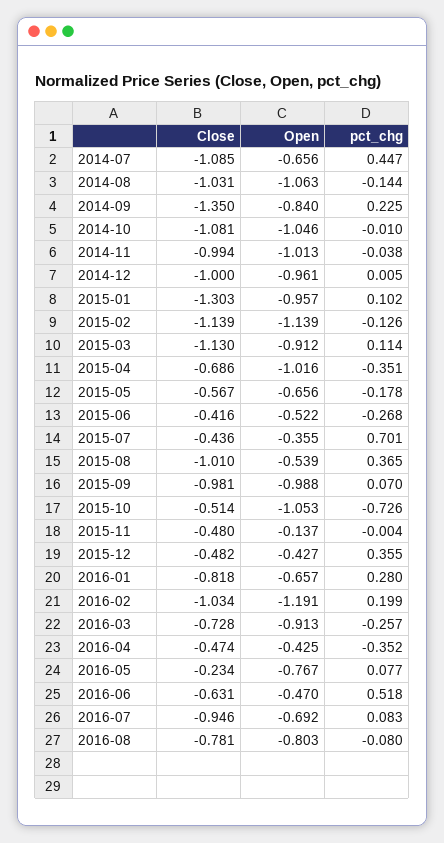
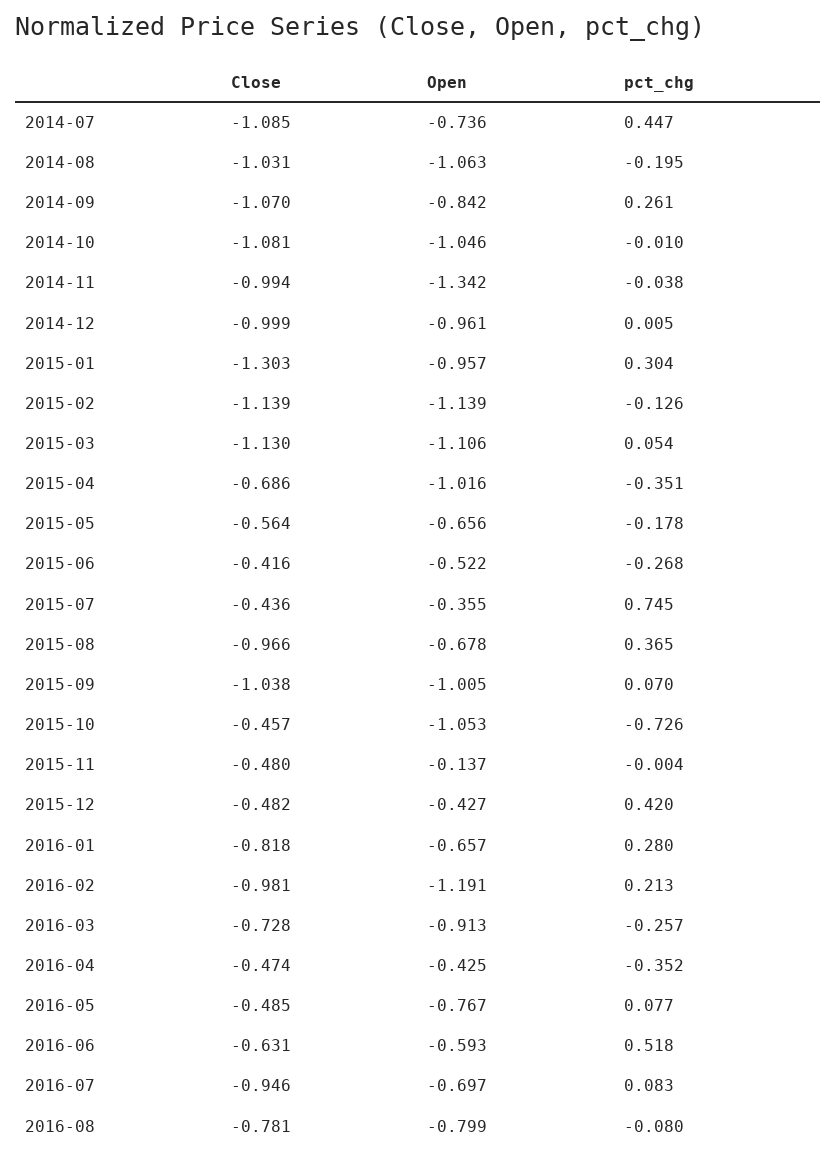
  {
    "Close": {
      "2014-07": -1.085,
      "2014-08": -1.031,
-     "2014-09": -1.35,
+     "2014-09": -1.07,
      "2014-10": -1.081,
      "2014-11": -0.994,
-     "2014-12": -1,
+     "2014-12": -0.999,
      "2015-01": -1.303,
      "2015-02": -1.139,
      "2015-03": -1.13,
      "2015-04": -0.686,
-     "2015-05": -0.567,
+     "2015-05": -0.564,
      "2015-06": -0.416,
      "2015-07": -0.436,
-     "2015-08": -1.01,
+     "2015-08": -0.966,
-     "2015-09": -0.981,
+     "2015-09": -1.038,
-     "2015-10": -0.514,
+     "2015-10": -0.457,
      "2015-11": -0.48,
      "2015-12": -0.482,
      "2016-01": -0.818,
-     "2016-02": -1.034,
+     "2016-02": -0.981,
      "2016-03": -0.728,
      "2016-04": -0.474,
-     "2016-05": -0.234,
+     "2016-05": -0.485,
      "2016-06": -0.631,
      "2016-07": -0.946,
      "2016-08": -0.781
    },
    "Open": {
-     "2014-07": -0.656,
+     "2014-07": -0.736,
      "2014-08": -1.063,
-     "2014-09": -0.84,
+     "2014-09": -0.842,
      "2014-10": -1.046,
-     "2014-11": -1.013,
+     "2014-11": -1.342,
      "2014-12": -0.961,
      "2015-01": -0.957,
      "2015-02": -1.139,
-     "2015-03": -0.912,
+     "2015-03": -1.106,
      "2015-04": -1.016,
      "2015-05": -0.656,
      "2015-06": -0.522,
      "2015-07": -0.355,
-     "2015-08": -0.539,
+     "2015-08": -0.678,
-     "2015-09": -0.988,
+     "2015-09": -1.005,
      "2015-10": -1.053,
      "2015-11": -0.137,
      "2015-12": -0.427,
      "2016-01": -0.657,
      "2016-02": -1.191,
      "2016-03": -0.913,
      "2016-04": -0.425,
      "2016-05": -0.767,
-     "2016-06": -0.47,
+     "2016-06": -0.593,
-     "2016-07": -0.692,
+     "2016-07": -0.697,
-     "2016-08": -0.803
+     "2016-08": -0.799
    },
    "pct_chg": {
      "2014-07": 0.447,
-     "2014-08": -0.144,
+     "2014-08": -0.195,
-     "2014-09": 0.225,
+     "2014-09": 0.261,
      "2014-10": -0.01,
      "2014-11": -0.038,
      "2014-12": 0.005,
-     "2015-01": 0.102,
+     "2015-01": 0.304,
      "2015-02": -0.126,
-     "2015-03": 0.114,
+     "2015-03": 0.054,
      "2015-04": -0.351,
      "2015-05": -0.178,
      "2015-06": -0.268,
-     "2015-07": 0.701,
+     "2015-07": 0.745,
      "2015-08": 0.365,
      "2015-09": 0.07,
      "2015-10": -0.726,
      "2015-11": -0.004,
-     "2015-12": 0.355,
+     "2015-12": 0.42,
      "2016-01": 0.28,
-     "2016-02": 0.199,
+     "2016-02": 0.213,
      "2016-03": -0.257,
      "2016-04": -0.352,
      "2016-05": 0.077,
      "2016-06": 0.518,
      "2016-07": 0.083,
      "2016-08": -0.08
    }
  }

